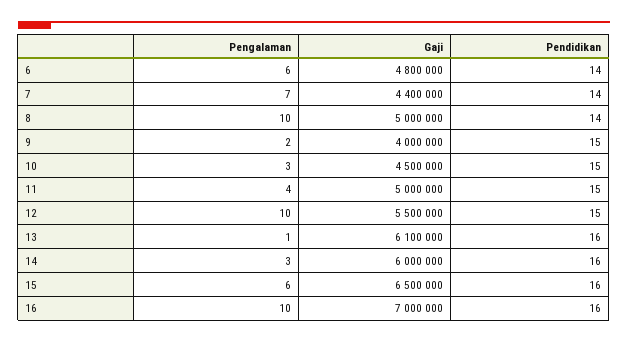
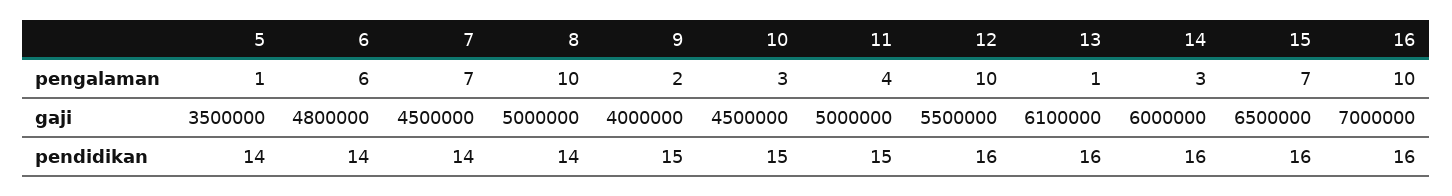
  {
    "Pengalaman": {
      "6": 6,
      "7": 7,
      "8": 10,
      "9": 2,
      "10": 3,
      "11": 4,
      "12": 10,
      "13": 1,
      "14": 3,
-     "15": 6,
+     "15": 7,
-     "16": 10
+     "16": 10,
+     "5": 1
    },
    "Gaji": {
      "6": 4800000,
-     "7": 4400000,
+     "7": 4500000,
      "8": 5000000,
      "9": 4000000,
      "10": 4500000,
      "11": 5000000,
      "12": 5500000,
      "13": 6100000,
      "14": 6000000,
      "15": 6500000,
-     "16": 7000000
+     "16": 7000000,
+     "5": 3500000
    },
    "Pendidikan": {
      "6": 14,
      "7": 14,
      "8": 14,
      "9": 15,
      "10": 15,
      "11": 15,
-     "12": 15,
+     "12": 16,
      "13": 16,
      "14": 16,
      "15": 16,
-     "16": 16
+     "16": 16,
+     "5": 14
    }
  }

